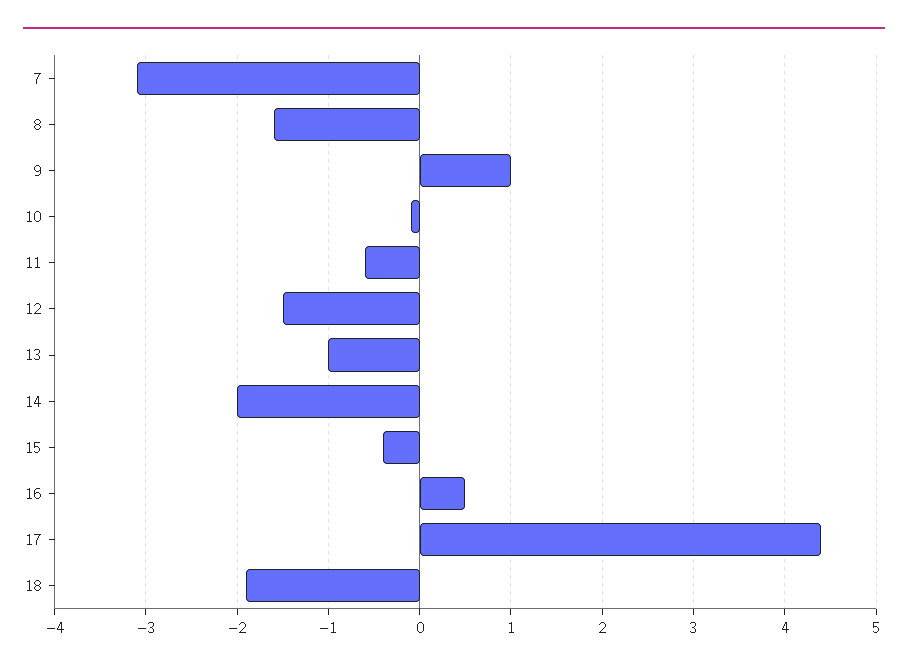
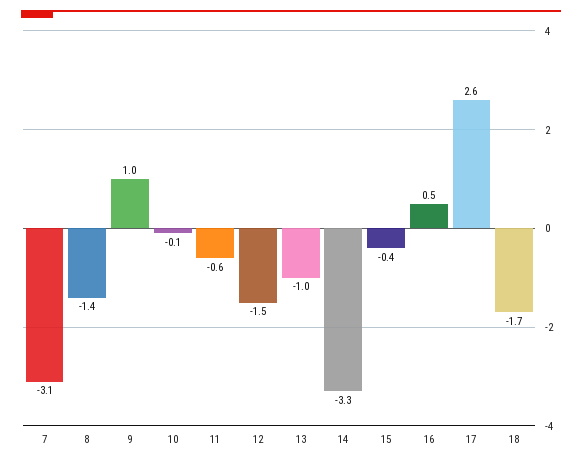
  {
    "7": -3.1,
-   "8": -1.6,
+   "8": -1.4,
    "9": 1,
    "10": -0.1,
    "11": -0.6,
    "12": -1.5,
    "13": -1,
-   "14": -2,
+   "14": -3.3,
    "15": -0.4,
    "16": 0.5,
-   "17": 4.4,
+   "17": 2.6,
-   "18": -1.9
+   "18": -1.7
  }

